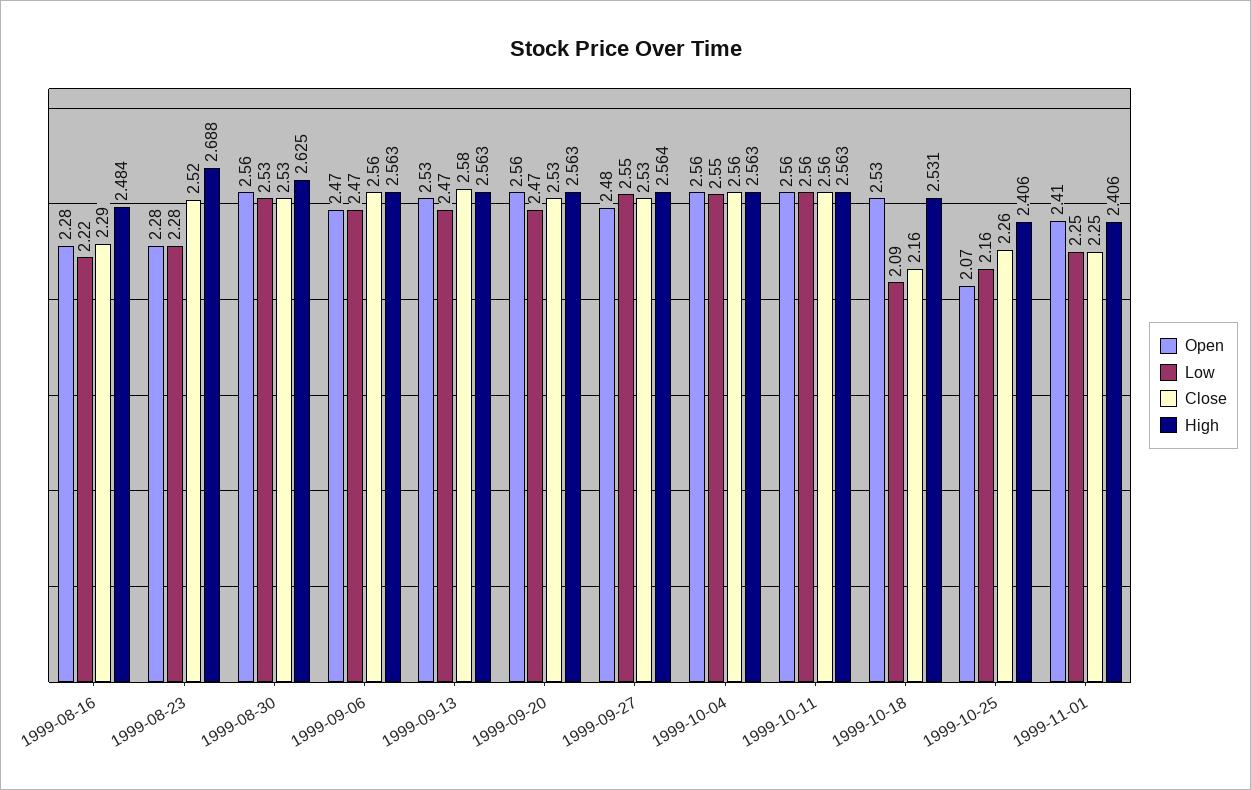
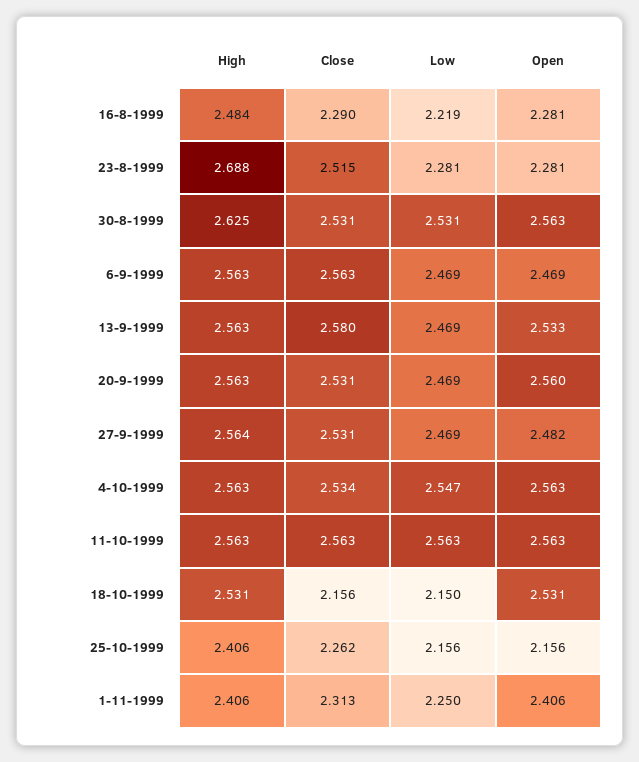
  {
    "Open": {
      "1999-08-16": 2.281,
      "1999-08-23": 2.281,
      "1999-08-30": 2.563,
      "1999-09-06": 2.469,
      "1999-09-13": 2.533,
      "1999-09-20": 2.56,
      "1999-09-27": 2.482,
      "1999-10-04": 2.563,
      "1999-10-11": 2.563,
      "1999-10-18": 2.531,
-     "1999-10-25": 2.07,
+     "1999-10-25": 2.156,
      "1999-11-01": 2.406
    },
    "Low": {
      "1999-08-16": 2.219,
      "1999-08-23": 2.281,
      "1999-08-30": 2.531,
      "1999-09-06": 2.469,
      "1999-09-13": 2.469,
      "1999-09-20": 2.469,
-     "1999-09-27": 2.55,
+     "1999-09-27": 2.469,
      "1999-10-04": 2.547,
      "1999-10-11": 2.563,
-     "1999-10-18": 2.09,
+     "1999-10-18": 2.15,
      "1999-10-25": 2.156,
      "1999-11-01": 2.25
    },
    "Close": {
      "1999-08-16": 2.29,
      "1999-08-23": 2.515,
      "1999-08-30": 2.531,
      "1999-09-06": 2.563,
      "1999-09-13": 2.58,
      "1999-09-20": 2.531,
      "1999-09-27": 2.531,
-     "1999-10-04": 2.56,
+     "1999-10-04": 2.534,
      "1999-10-11": 2.563,
      "1999-10-18": 2.156,
      "1999-10-25": 2.262,
-     "1999-11-01": 2.25
+     "1999-11-01": 2.313
    },
    "High": {
      "1999-08-16": 2.484,
      "1999-08-23": 2.688,
      "1999-08-30": 2.625,
      "1999-09-06": 2.563,
      "1999-09-13": 2.563,
      "1999-09-20": 2.563,
      "1999-09-27": 2.564,
      "1999-10-04": 2.563,
      "1999-10-11": 2.563,
      "1999-10-18": 2.531,
      "1999-10-25": 2.406,
      "1999-11-01": 2.406
    }
  }

